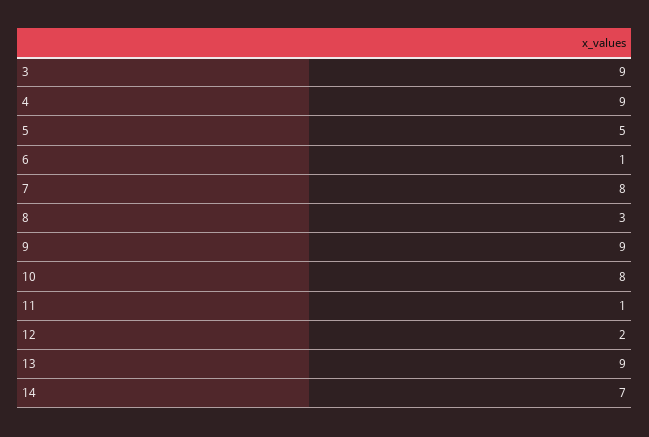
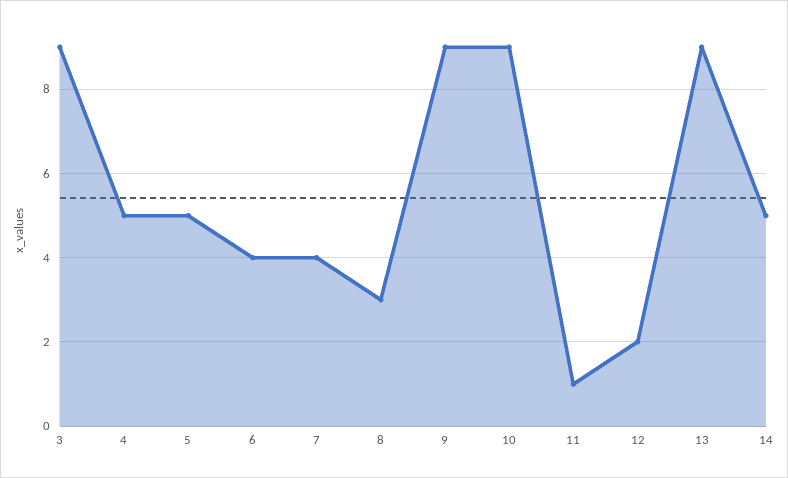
  {
    "3": 9,
-   "4": 9,
+   "4": 5,
    "5": 5,
-   "6": 1,
+   "6": 4,
-   "7": 8,
+   "7": 4,
    "8": 3,
    "9": 9,
-   "10": 8,
+   "10": 9,
    "11": 1,
    "12": 2,
    "13": 9,
-   "14": 7
+   "14": 5
  }

